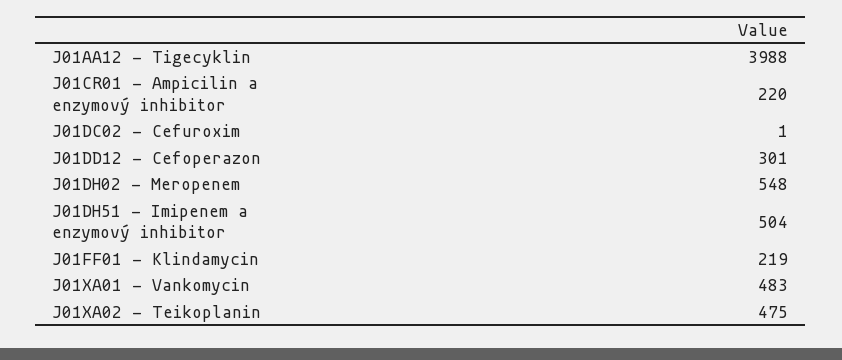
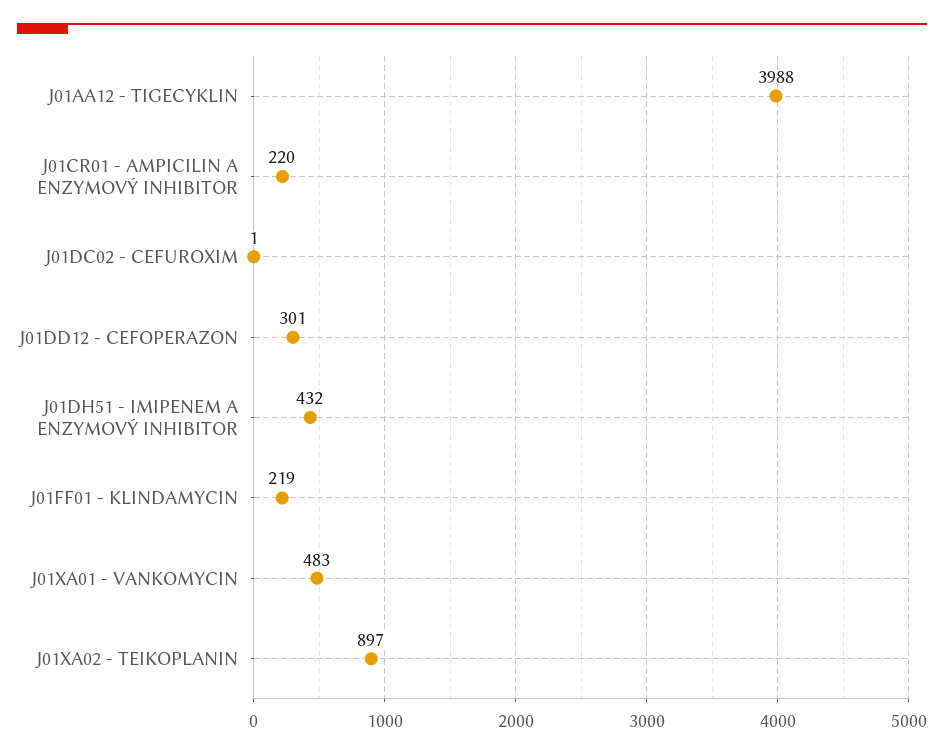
  {
    "J01AA12 - Tigecyklin": 3988,
    "J01CR01 - Ampicilin a enzymový inhibitor": 220,
    "J01DC02 - Cefuroxim": 1,
    "J01DD12 - Cefoperazon": 301,
-   "J01DH02 - Meropenem": 548,
-   "J01DH51 - Imipenem a enzymový inhibitor": 504,
+   "J01DH51 - Imipenem a enzymový inhibitor": 432,
    "J01FF01 - Klindamycin": 219,
    "J01XA01 - Vankomycin": 483,
-   "J01XA02 - Teikoplanin": 475
+   "J01XA02 - Teikoplanin": 897
  }

